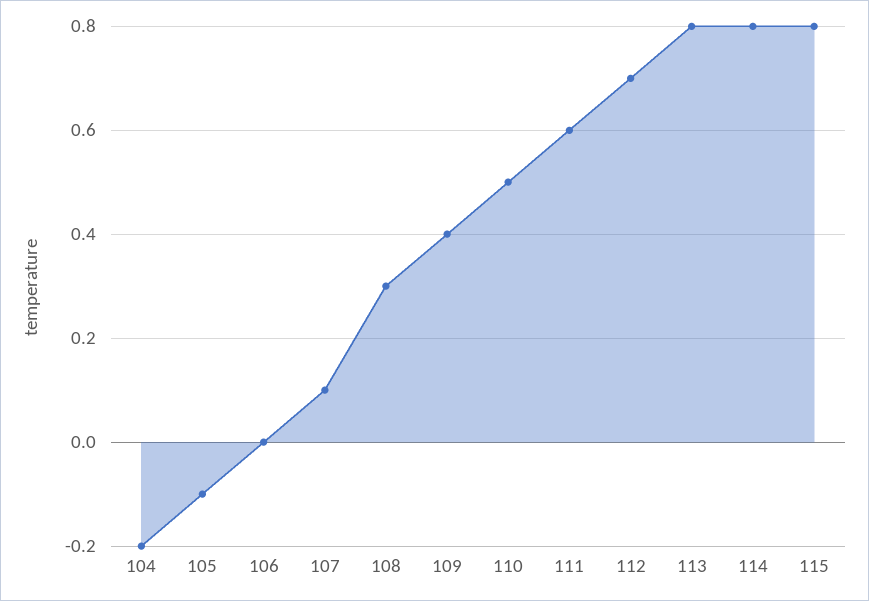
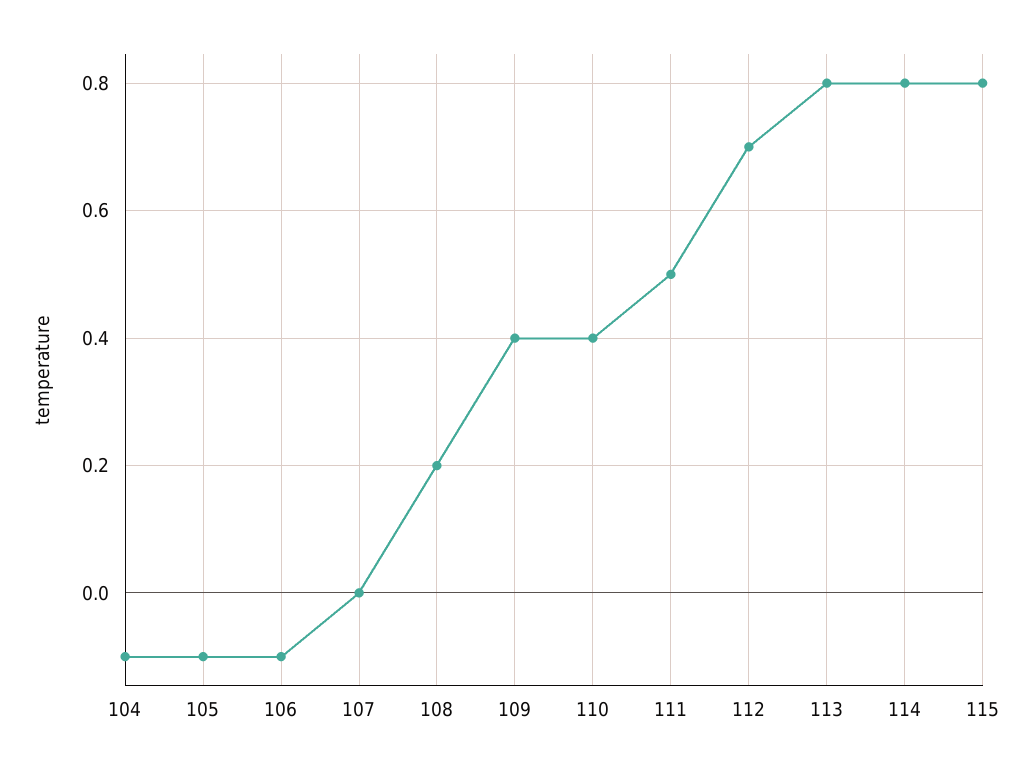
  {
-   "104": -0.2,
+   "104": -0.1,
    "105": -0.1,
-   "106": 0,
+   "106": -0.1,
-   "107": 0.1,
+   "107": 0,
-   "108": 0.3,
+   "108": 0.2,
    "109": 0.4,
-   "110": 0.5,
+   "110": 0.4,
-   "111": 0.6,
+   "111": 0.5,
    "112": 0.7,
    "113": 0.8,
    "114": 0.8,
    "115": 0.8
  }

